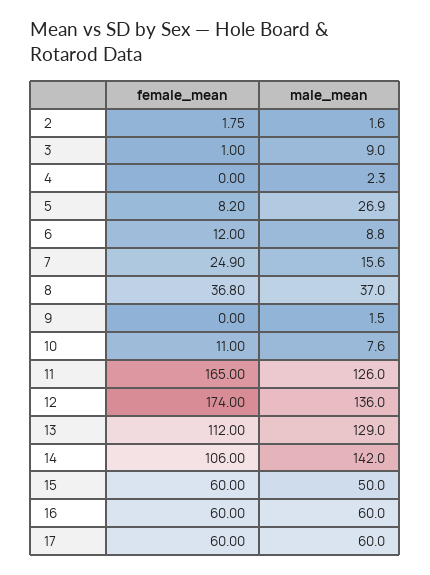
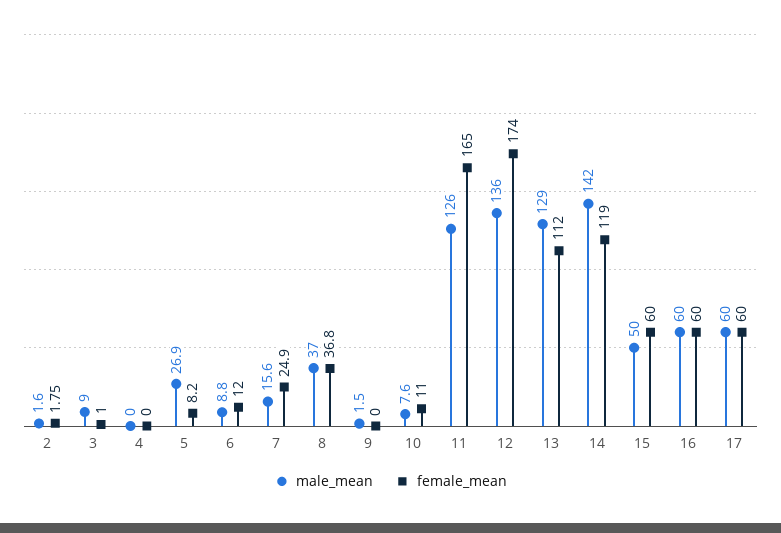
  {
    "female_mean": {
      "2": 1.75,
      "3": 1,
      "4": 0,
      "5": 8.2,
      "6": 12,
      "7": 24.9,
      "8": 36.8,
      "9": 0,
      "10": 11,
      "11": 165,
      "12": 174,
      "13": 112,
-     "14": 106,
+     "14": 119,
      "15": 60,
      "16": 60,
      "17": 60
    },
    "male_mean": {
      "2": 1.6,
      "3": 9,
-     "4": 2.3,
+     "4": 0,
      "5": 26.9,
      "6": 8.8,
      "7": 15.6,
      "8": 37,
      "9": 1.5,
      "10": 7.6,
      "11": 126,
      "12": 136,
      "13": 129,
      "14": 142,
      "15": 50,
      "16": 60,
      "17": 60
    }
  }

